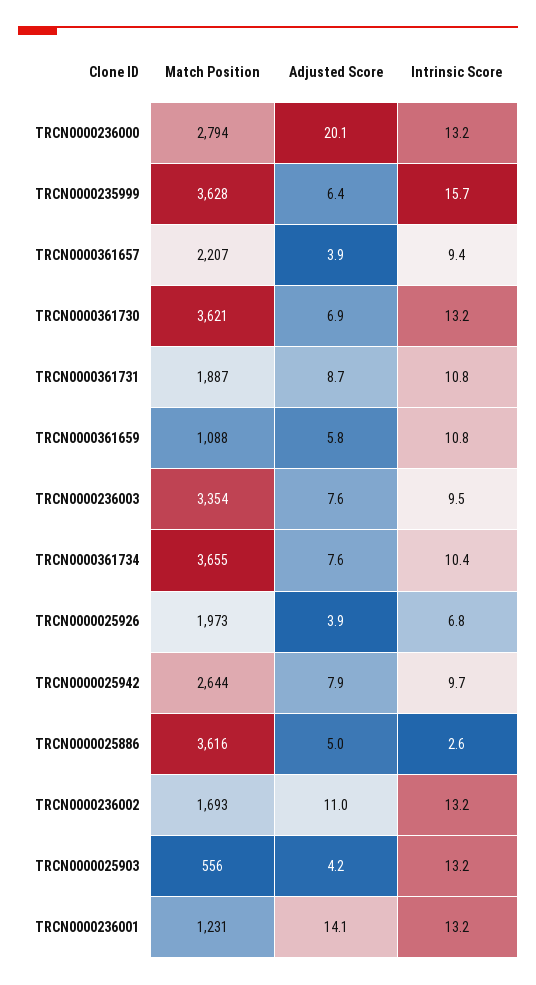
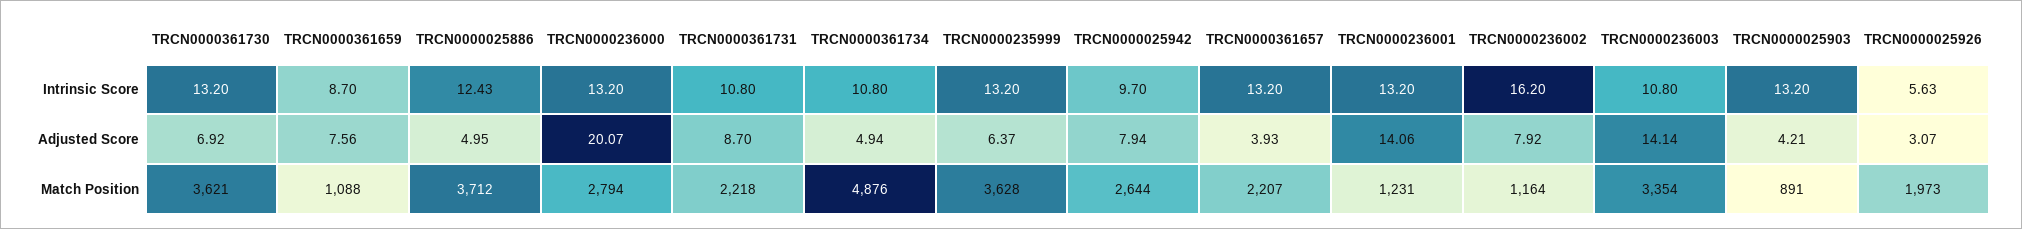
  {
    "Match Position": {
      "TRCN0000236000": 2794,
      "TRCN0000235999": 3628,
      "TRCN0000361657": 2207,
      "TRCN0000361730": 3621,
-     "TRCN0000361731": 1887,
+     "TRCN0000361731": 2218,
      "TRCN0000361659": 1088,
      "TRCN0000236003": 3354,
-     "TRCN0000361734": 3655,
+     "TRCN0000361734": 4876,
      "TRCN0000025926": 1973,
      "TRCN0000025942": 2644,
-     "TRCN0000025886": 3616,
+     "TRCN0000025886": 3712,
-     "TRCN0000236002": 1693,
+     "TRCN0000236002": 1164,
-     "TRCN0000025903": 556,
+     "TRCN0000025903": 891,
      "TRCN0000236001": 1231
    },
    "Adjusted Score": {
      "TRCN0000236000": 20.07,
      "TRCN0000235999": 6.37,
      "TRCN0000361657": 3.93,
      "TRCN0000361730": 6.92,
      "TRCN0000361731": 8.7,
-     "TRCN0000361659": 5.8,
+     "TRCN0000361659": 7.56,
-     "TRCN0000236003": 7.6,
+     "TRCN0000236003": 14.14,
-     "TRCN0000361734": 7.6,
+     "TRCN0000361734": 4.94,
-     "TRCN0000025926": 3.9,
+     "TRCN0000025926": 3.07,
      "TRCN0000025942": 7.94,
      "TRCN0000025886": 4.95,
-     "TRCN0000236002": 11,
+     "TRCN0000236002": 7.92,
      "TRCN0000025903": 4.21,
      "TRCN0000236001": 14.06
    },
    "Intrinsic Score": {
      "TRCN0000236000": 13.2,
-     "TRCN0000235999": 15.7,
+     "TRCN0000235999": 13.2,
-     "TRCN0000361657": 9.4,
+     "TRCN0000361657": 13.2,
      "TRCN0000361730": 13.2,
      "TRCN0000361731": 10.8,
-     "TRCN0000361659": 10.8,
+     "TRCN0000361659": 8.7,
-     "TRCN0000236003": 9.5,
+     "TRCN0000236003": 10.8,
-     "TRCN0000361734": 10.4,
+     "TRCN0000361734": 10.8,
-     "TRCN0000025926": 6.8,
+     "TRCN0000025926": 5.63,
      "TRCN0000025942": 9.7,
-     "TRCN0000025886": 2.6,
+     "TRCN0000025886": 12.43,
-     "TRCN0000236002": 13.2,
+     "TRCN0000236002": 16.2,
      "TRCN0000025903": 13.2,
      "TRCN0000236001": 13.2
    }
  }

